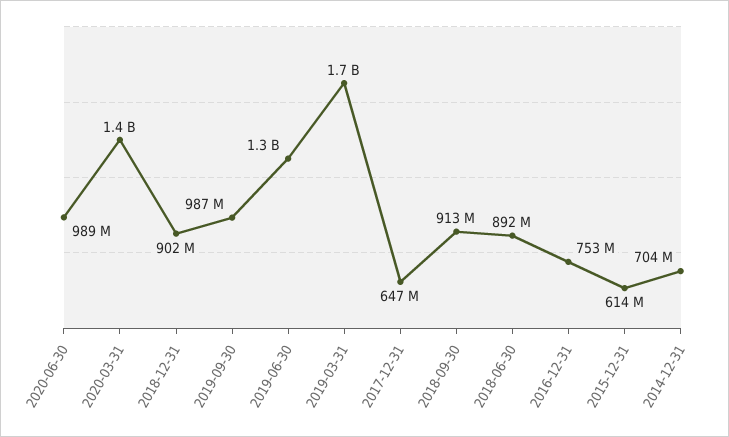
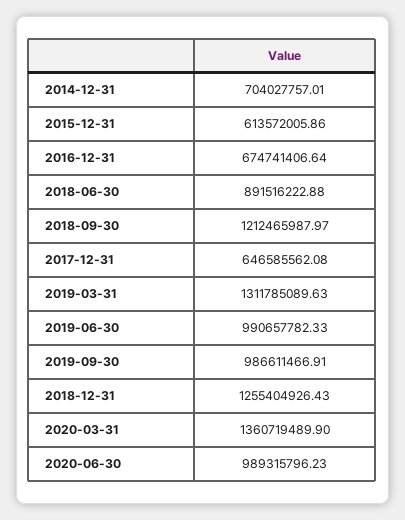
  {
    "2020-06-30": 989315796.23,
    "2020-03-31": 1360719489.9,
-   "2018-12-31": 902000000,
+   "2018-12-31": 1255404926.43,
    "2019-09-30": 986611466.91,
-   "2019-06-30": 1300000000,
+   "2019-06-30": 990657782.33,
-   "2019-03-31": 1700000000,
+   "2019-03-31": 1311785089.63,
    "2017-12-31": 646585562.08,
-   "2018-09-30": 913000000,
+   "2018-09-30": 1212465987.97,
    "2018-06-30": 891516222.88,
-   "2016-12-31": 753000000,
+   "2016-12-31": 674741406.64,
    "2015-12-31": 613572005.86,
    "2014-12-31": 704027757.01
  }

